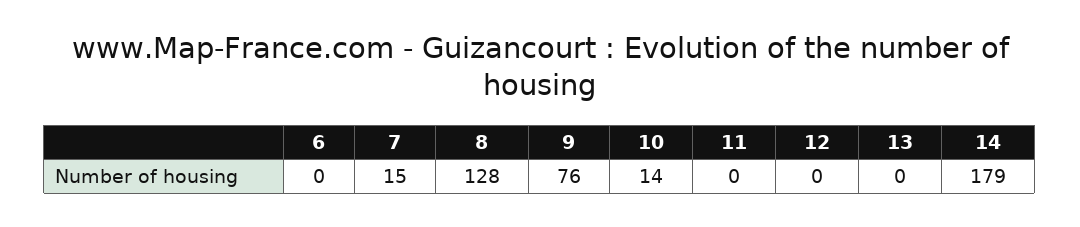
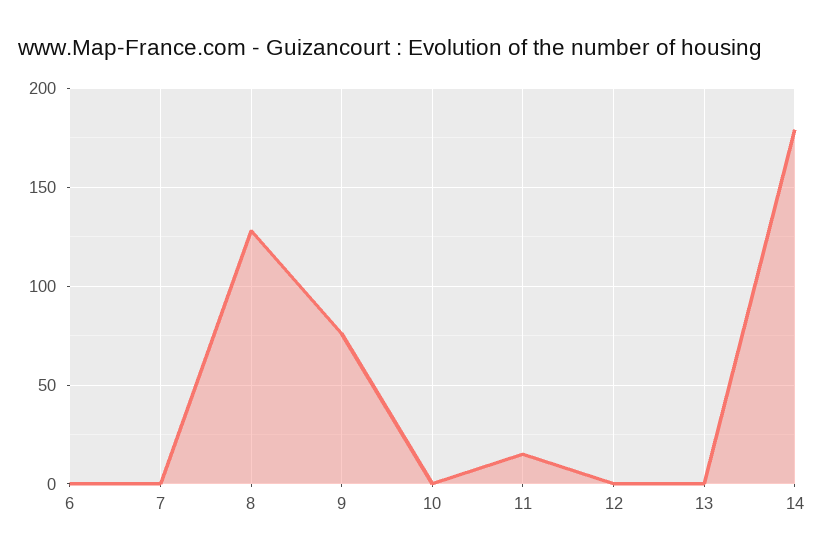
  {
    "6": 0,
-   "7": 15,
+   "7": 0,
    "8": 128,
    "9": 76,
-   "10": 14,
+   "10": 0,
-   "11": 0,
+   "11": 15,
    "12": 0,
    "13": 0,
    "14": 179
  }

